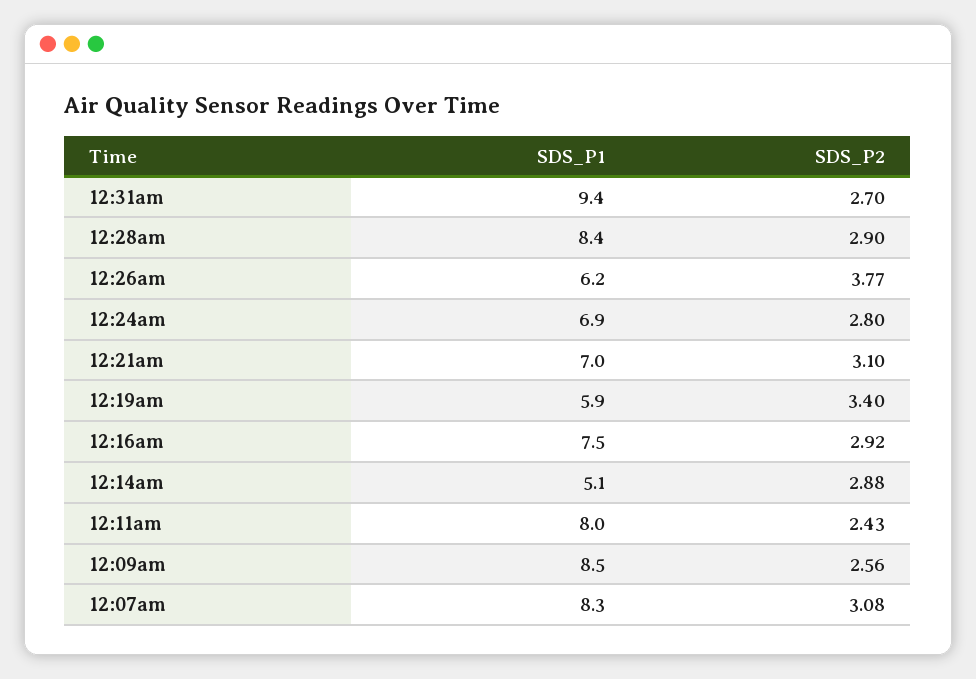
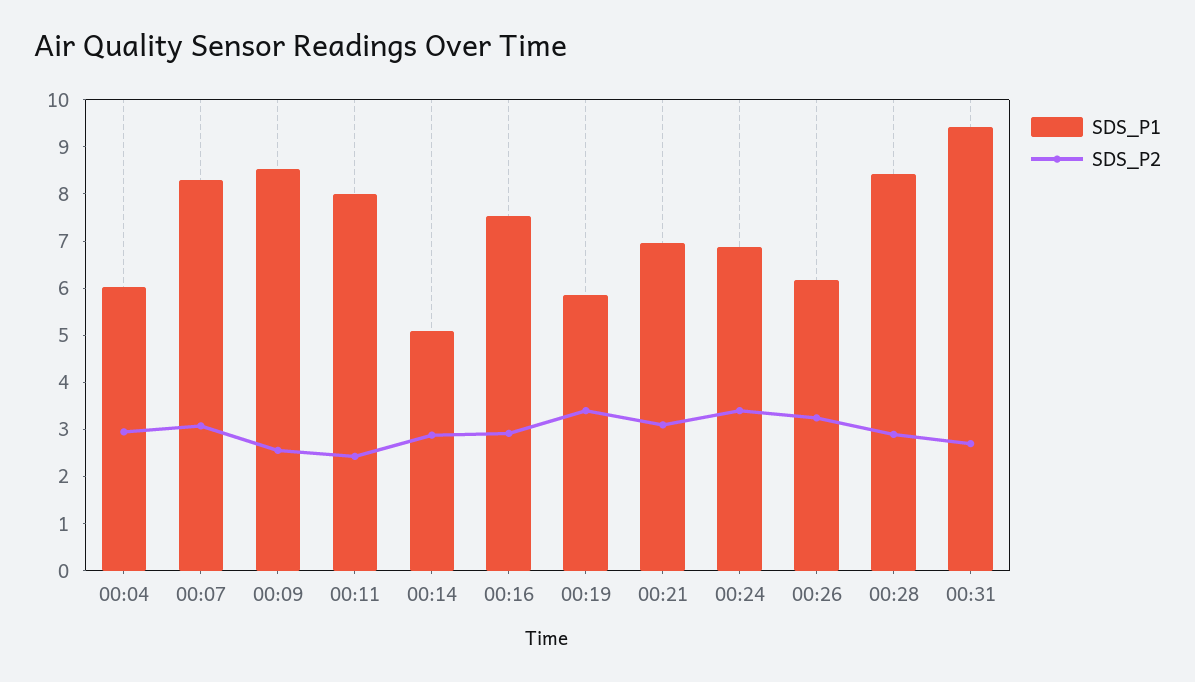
  {
    "SDS_P1": {
      "12:31am": 9.4,
      "12:28am": 8.4,
      "12:26am": 6.2,
      "12:24am": 6.9,
      "12:21am": 7,
      "12:19am": 5.9,
      "12:16am": 7.5,
      "12:14am": 5.1,
      "12:11am": 8,
      "12:09am": 8.5,
-     "12:07am": 8.3
+     "12:07am": 8.3,
+     "00:04": 6
    },
    "SDS_P2": {
      "12:31am": 2.7,
      "12:28am": 2.9,
-     "12:26am": 3.77,
+     "12:26am": 3.2,
-     "12:24am": 2.8,
+     "12:24am": 3.4,
      "12:21am": 3.1,
      "12:19am": 3.4,
      "12:16am": 2.92,
      "12:14am": 2.88,
      "12:11am": 2.43,
      "12:09am": 2.56,
-     "12:07am": 3.08
+     "12:07am": 3.08,
+     "00:04": 3
    }
  }

